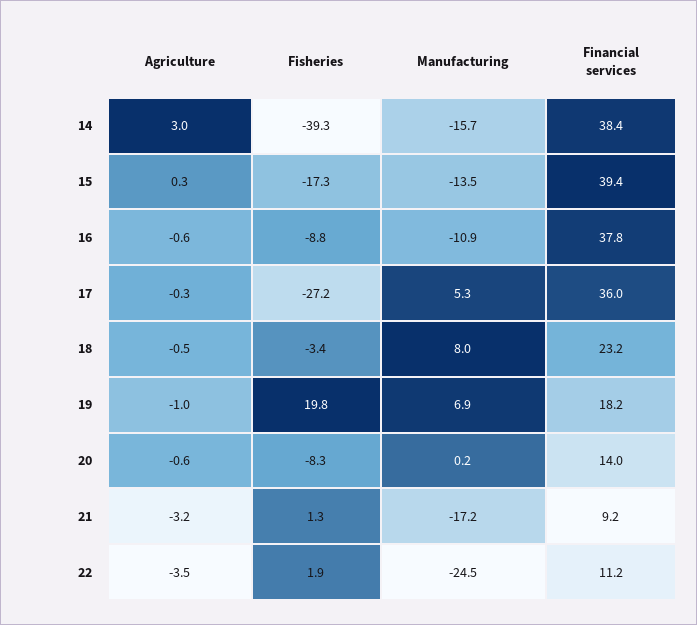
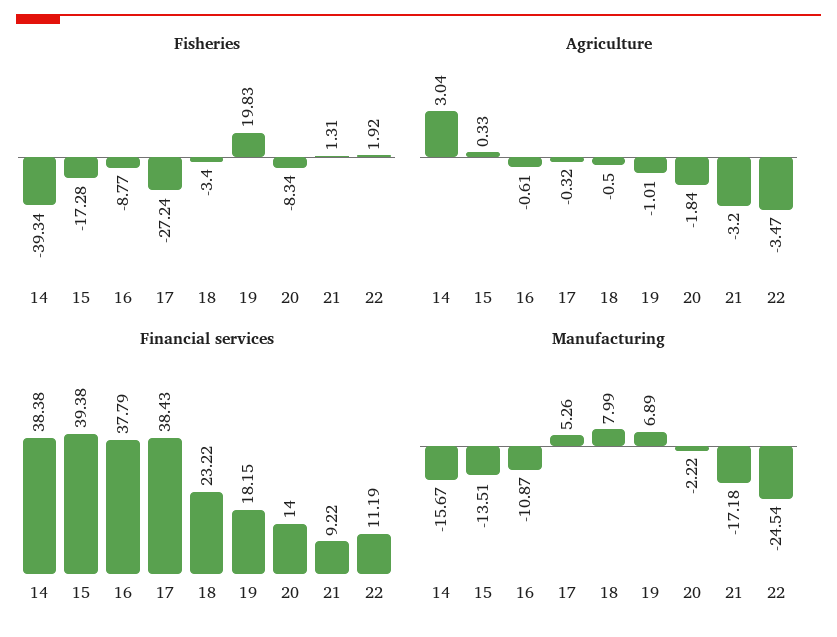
  {
    "Agriculture": {
      "14": 3.04,
      "15": 0.33,
      "16": -0.61,
      "17": -0.32,
      "18": -0.5,
      "19": -1.01,
-     "20": -0.6,
+     "20": -1.84,
      "21": -3.2,
      "22": -3.47
    },
    "Fisheries": {
      "14": -39.34,
      "15": -17.28,
      "16": -8.77,
      "17": -27.24,
      "18": -3.4,
      "19": 19.83,
      "20": -8.34,
      "21": 1.31,
      "22": 1.92
    },
    "Manufacturing": {
      "14": -15.67,
      "15": -13.51,
      "16": -10.87,
      "17": 5.26,
      "18": 7.99,
      "19": 6.89,
-     "20": 0.2,
+     "20": -2.22,
      "21": -17.18,
      "22": -24.54
    },
    "Financial services": {
      "14": 38.38,
      "15": 39.38,
      "16": 37.79,
-     "17": 36,
+     "17": 38.43,
      "18": 23.22,
      "19": 18.15,
      "20": 14,
      "21": 9.22,
      "22": 11.19
    }
  }

